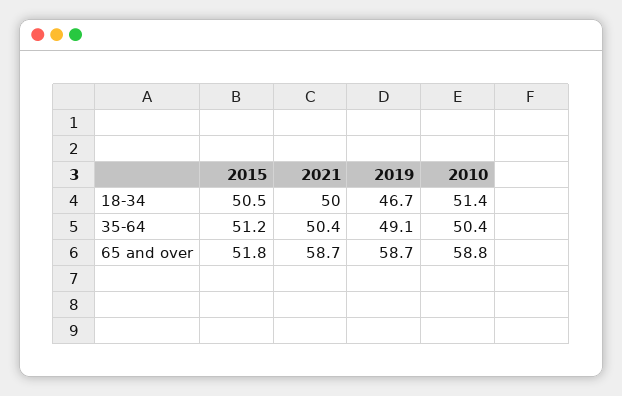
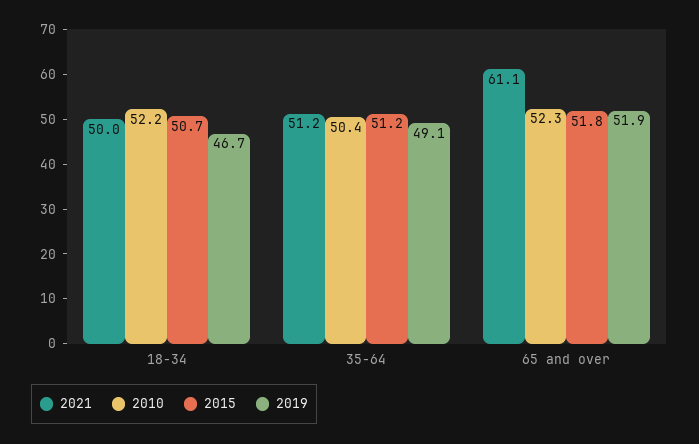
  {
    "2015": {
-     "18-34": 50.5,
+     "18-34": 50.7,
      "35-64": 51.2,
      "65 and over": 51.8
    },
    "2021": {
      "18-34": 50,
-     "35-64": 50.4,
+     "35-64": 51.2,
-     "65 and over": 58.7
+     "65 and over": 61.1
    },
    "2019": {
      "18-34": 46.7,
      "35-64": 49.1,
-     "65 and over": 58.7
+     "65 and over": 51.9
    },
    "2010": {
-     "18-34": 51.4,
+     "18-34": 52.2,
      "35-64": 50.4,
-     "65 and over": 58.8
+     "65 and over": 52.3
    }
  }

